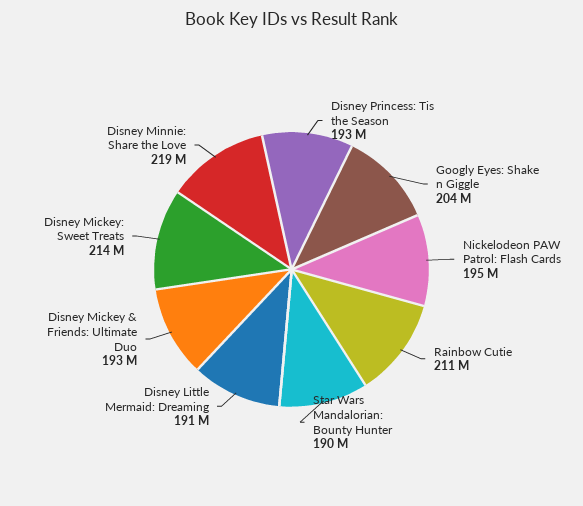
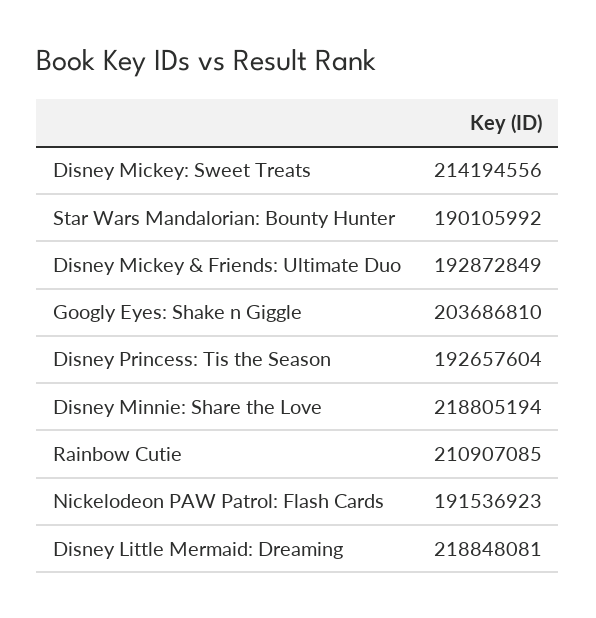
  {
    "Disney Princess: Tis the Season": 192657604,
    "Googly Eyes: Shake n Giggle": 203686810,
-   "Nickelodeon PAW Patrol: Flash Cards": 195000000,
+   "Nickelodeon PAW Patrol: Flash Cards": 191536923,
    "Rainbow Cutie": 210907085,
    "Star Wars Mandalorian: Bounty Hunter": 190105992,
-   "Disney Little Mermaid: Dreaming": 191000000,
+   "Disney Little Mermaid: Dreaming": 218848081,
    "Disney Mickey & Friends: Ultimate Duo": 192872849,
    "Disney Mickey: Sweet Treats": 214194556,
    "Disney Minnie: Share the Love": 218805194
  }

